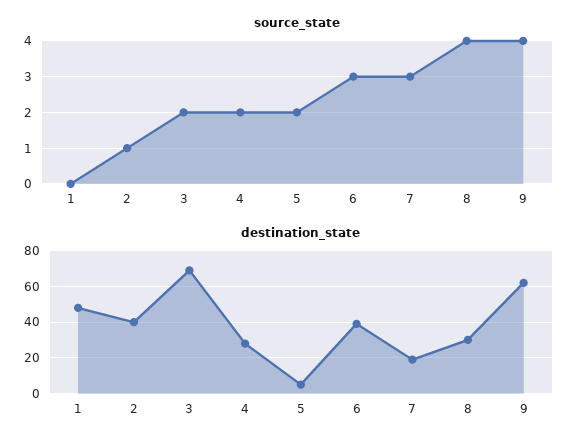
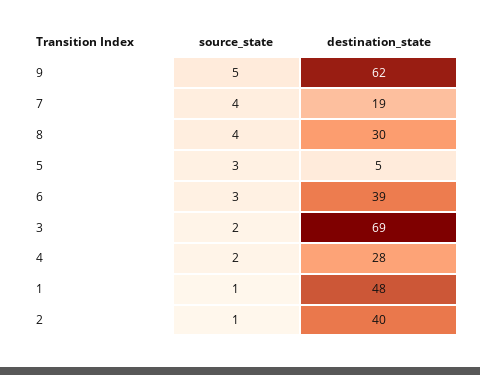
  {
    "source_state": {
-     "1": 0,
+     "1": 1,
      "2": 1,
      "3": 2,
      "4": 2,
-     "5": 2,
+     "5": 3,
      "6": 3,
-     "7": 3,
+     "7": 4,
      "8": 4,
-     "9": 4
+     "9": 5
    },
    "destination_state": {
      "1": 48,
      "2": 40,
      "3": 69,
      "4": 28,
      "5": 5,
      "6": 39,
      "7": 19,
      "8": 30,
      "9": 62
    }
  }

